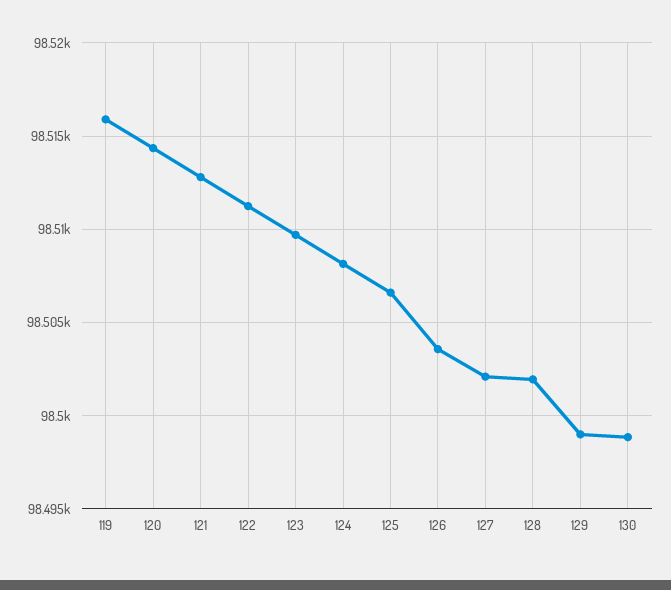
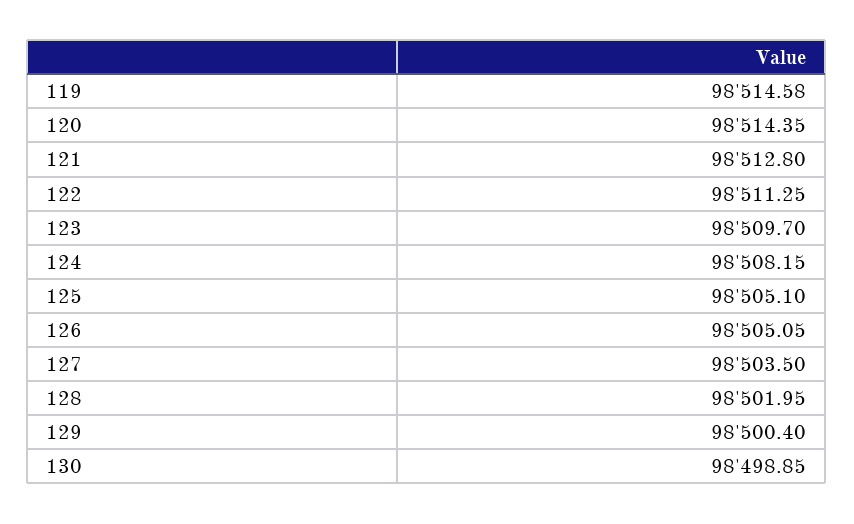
  {
-   "119": 98516,
+   "119": 98514.58,
    "120": 98514.35,
    "121": 98512.8,
    "122": 98511.25,
    "123": 98509.7,
    "124": 98508.15,
-   "125": 98506.5,
+   "125": 98505.1,
-   "126": 98503.5,
+   "126": 98505.05,
-   "127": 98502,
+   "127": 98503.5,
    "128": 98501.95,
-   "129": 98499,
+   "129": 98500.4,
    "130": 98498.85
  }

